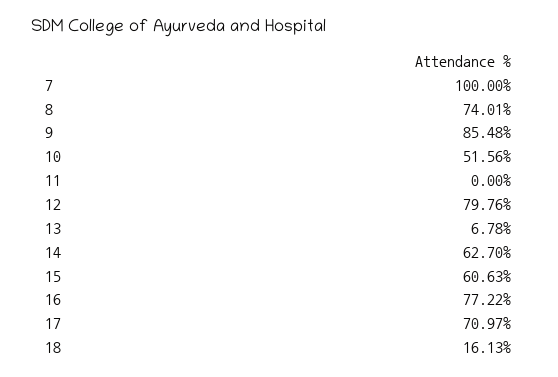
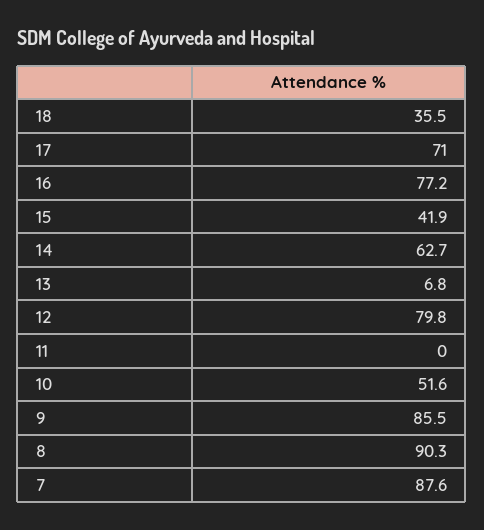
  {
-   "7": 100,
+   "7": 87.6,
-   "8": 74.01,
+   "8": 90.3,
    "9": 85.48,
    "10": 51.56,
    "11": 0,
    "12": 79.76,
    "13": 6.78,
    "14": 62.7,
-   "15": 60.63,
+   "15": 41.9,
    "16": 77.22,
    "17": 70.97,
-   "18": 16.13
+   "18": 35.5
  }

